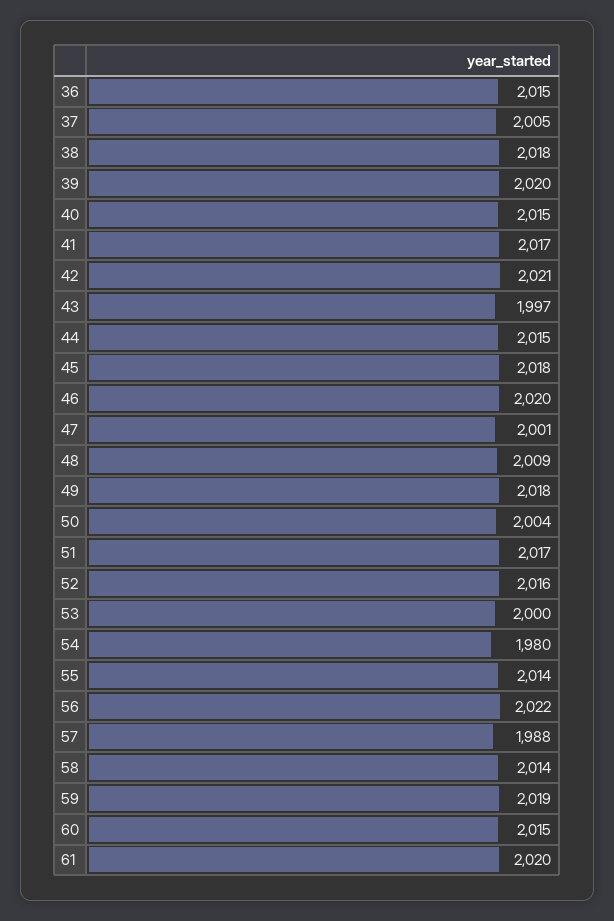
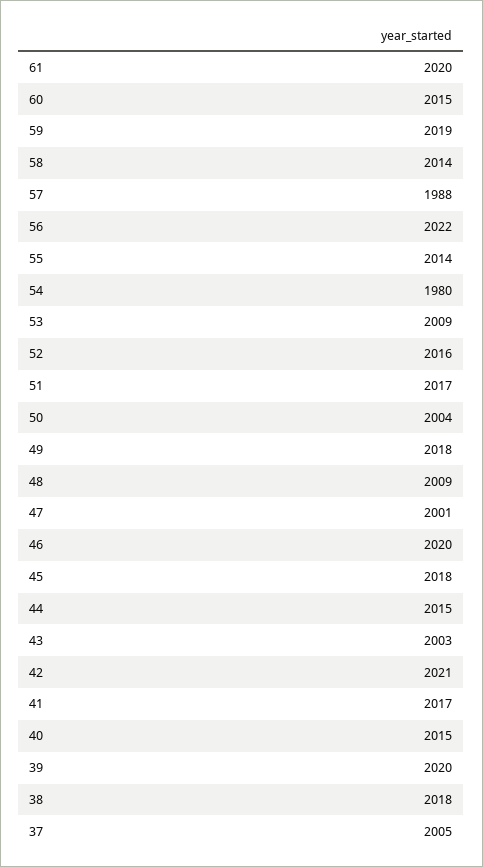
  {
-   "36": 2015,
    "37": 2005,
    "38": 2018,
    "39": 2020,
    "40": 2015,
    "41": 2017,
    "42": 2021,
-   "43": 1997,
+   "43": 2003,
    "44": 2015,
    "45": 2018,
    "46": 2020,
    "47": 2001,
    "48": 2009,
    "49": 2018,
    "50": 2004,
    "51": 2017,
    "52": 2016,
-   "53": 2000,
+   "53": 2009,
    "54": 1980,
    "55": 2014,
    "56": 2022,
    "57": 1988,
    "58": 2014,
    "59": 2019,
    "60": 2015,
    "61": 2020
  }

